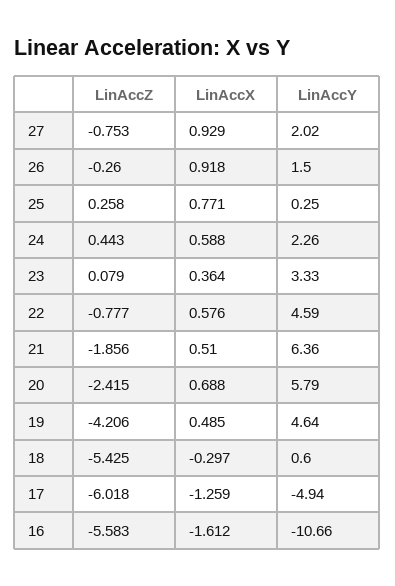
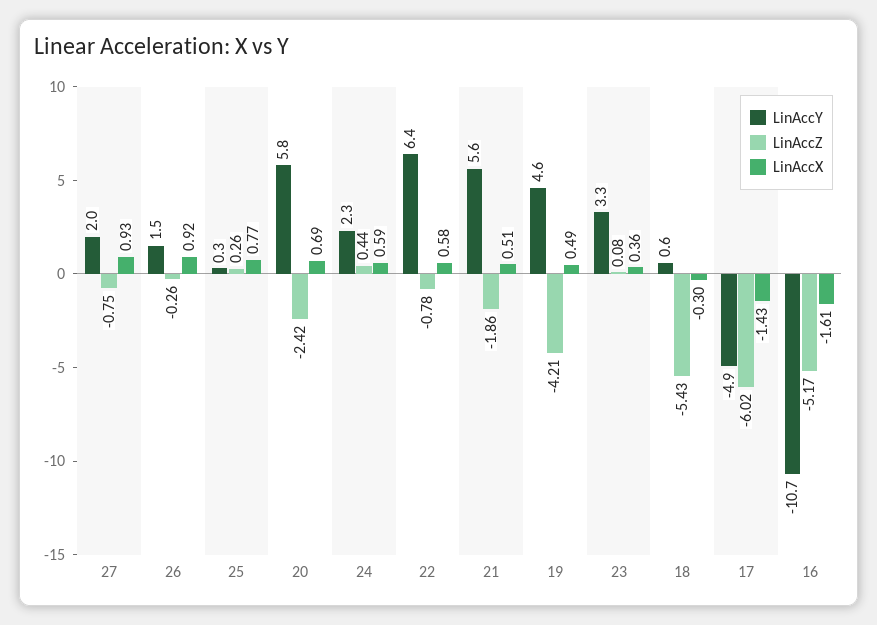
  {
    "LinAccZ": {
      "27": -0.753,
      "26": -0.26,
      "25": 0.258,
      "24": 0.443,
      "23": 0.079,
      "22": -0.777,
      "21": -1.856,
      "20": -2.415,
      "19": -4.206,
      "18": -5.425,
      "17": -6.018,
-     "16": -5.583
+     "16": -5.17
    },
    "LinAccX": {
      "27": 0.929,
      "26": 0.918,
      "25": 0.771,
      "24": 0.588,
      "23": 0.364,
      "22": 0.576,
      "21": 0.51,
      "20": 0.688,
      "19": 0.485,
      "18": -0.297,
-     "17": -1.259,
+     "17": -1.43,
      "16": -1.612
    },
    "LinAccY": {
      "27": 2.02,
      "26": 1.5,
      "25": 0.25,
      "24": 2.26,
      "23": 3.33,
-     "22": 4.59,
+     "22": 6.4,
-     "21": 6.36,
+     "21": 5.6,
      "20": 5.79,
      "19": 4.64,
      "18": 0.6,
      "17": -4.94,
      "16": -10.66
    }
  }

